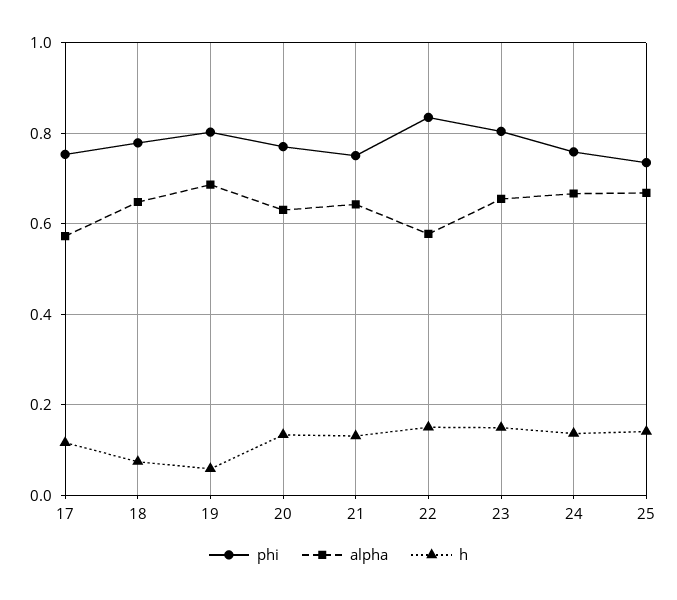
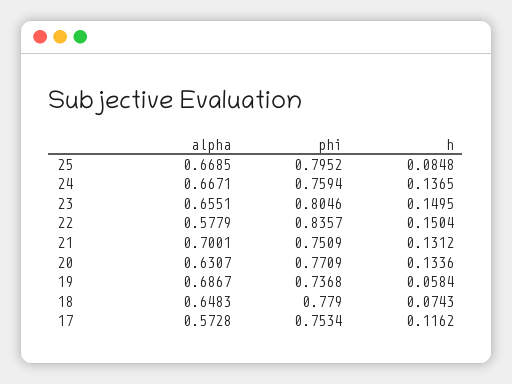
  {
    "phi": {
      "17": 0.7534,
      "18": 0.779,
-     "19": 0.8,
+     "19": 0.7368,
      "20": 0.7709,
      "21": 0.7509,
      "22": 0.8357,
      "23": 0.8046,
      "24": 0.7594,
-     "25": 0.74
+     "25": 0.7952
    },
    "alpha": {
      "17": 0.5728,
      "18": 0.6483,
      "19": 0.6867,
      "20": 0.6307,
-     "21": 0.64,
+     "21": 0.7001,
      "22": 0.5779,
      "23": 0.6551,
      "24": 0.6671,
      "25": 0.6685
    },
    "h": {
      "17": 0.1162,
      "18": 0.0743,
      "19": 0.0584,
      "20": 0.1336,
      "21": 0.1312,
      "22": 0.1504,
      "23": 0.1495,
      "24": 0.1365,
-     "25": 0.14
+     "25": 0.0848
    }
  }

